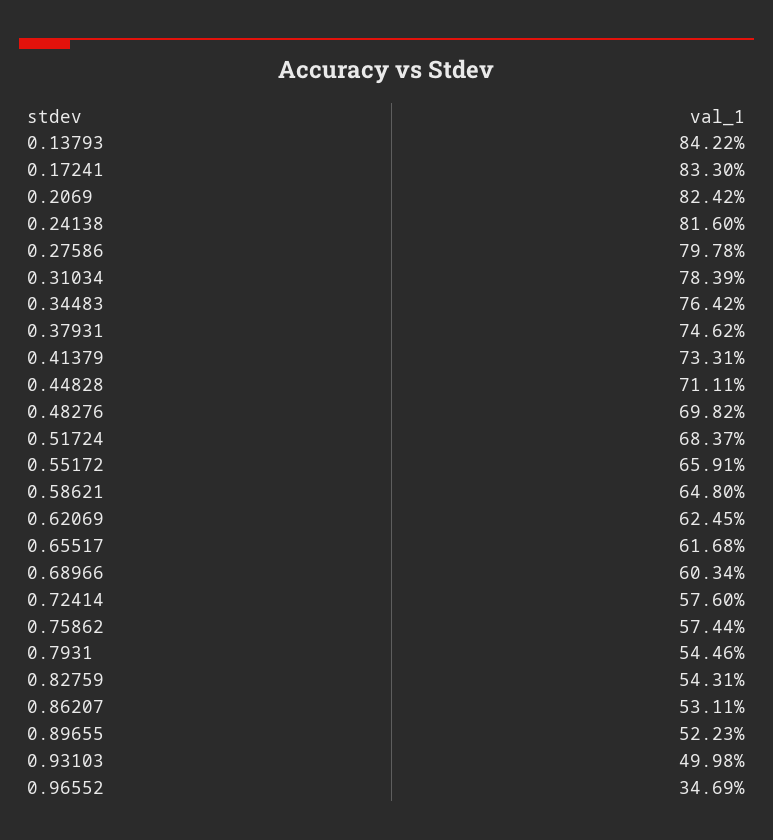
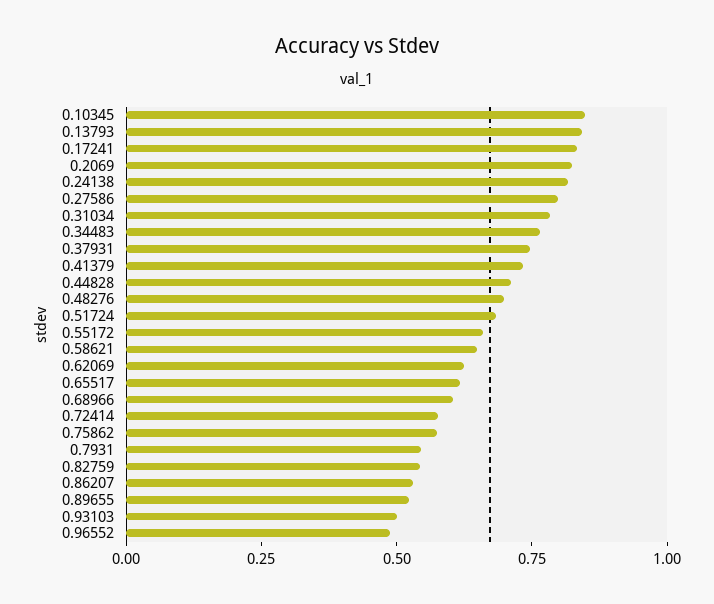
  {
    "0.13793": 0.8422,
    "0.17241": 0.833,
    "0.2069": 0.8242,
    "0.24138": 0.816,
    "0.27586": 0.7978,
    "0.31034": 0.7839,
    "0.34483": 0.7642,
    "0.37931": 0.7462,
    "0.41379": 0.7331,
    "0.44828": 0.7111,
    "0.48276": 0.6982,
    "0.51724": 0.6837,
    "0.55172": 0.6591,
    "0.58621": 0.648,
    "0.62069": 0.6245,
    "0.65517": 0.6168,
    "0.68966": 0.6034,
    "0.72414": 0.576,
    "0.75862": 0.5744,
    "0.7931": 0.5446,
    "0.82759": 0.5431,
    "0.86207": 0.5311,
    "0.89655": 0.5223,
    "0.93103": 0.4998,
-   "0.96552": 0.3469
+   "0.96552": 0.5,
+   "0.10345": 0.85
  }

